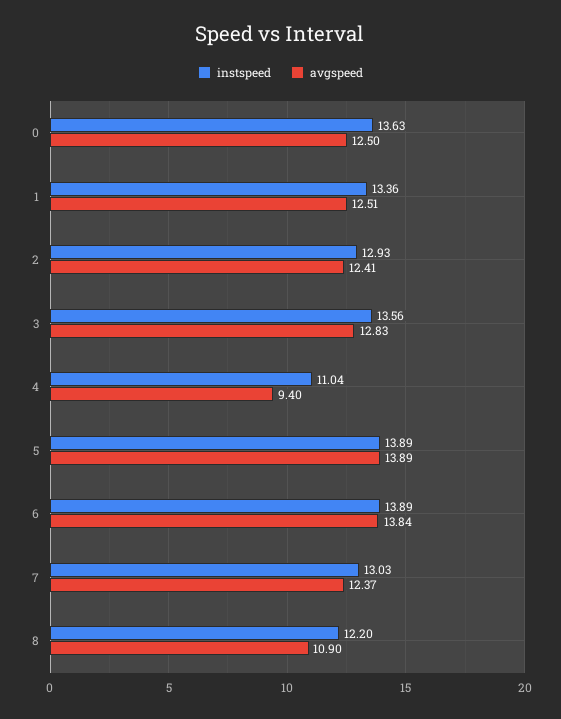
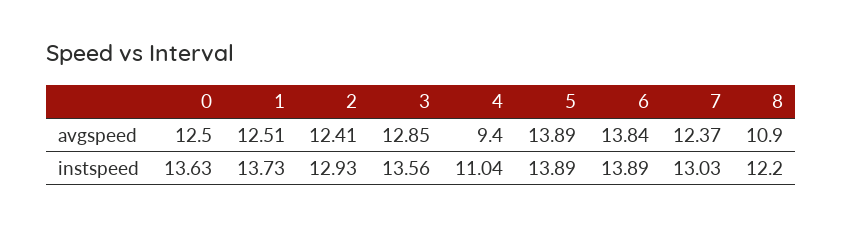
  {
    "instspeed": {
      "0": 13.63,
-     "1": 13.36,
+     "1": 13.73,
      "2": 12.93,
      "3": 13.56,
      "4": 11.04,
      "5": 13.89,
      "6": 13.89,
      "7": 13.03,
      "8": 12.2
    },
    "avgspeed": {
      "0": 12.5,
      "1": 12.51,
      "2": 12.41,
-     "3": 12.83,
+     "3": 12.85,
      "4": 9.4,
      "5": 13.89,
      "6": 13.84,
      "7": 12.37,
      "8": 10.9
    }
  }

